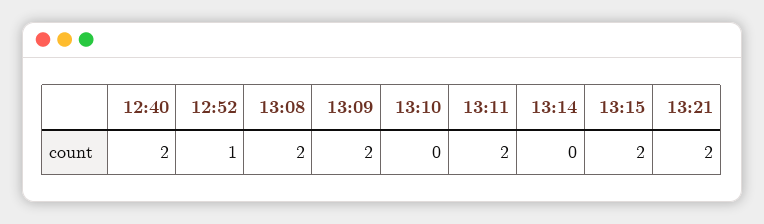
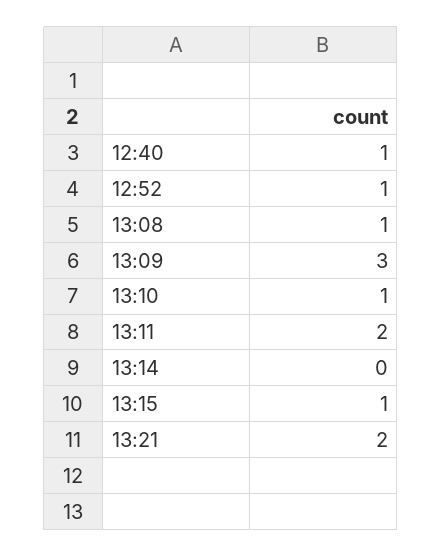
  {
-   "12:40": 2,
+   "12:40": 1,
    "12:52": 1,
-   "13:08": 2,
+   "13:08": 1,
-   "13:09": 2,
+   "13:09": 3,
-   "13:10": 0,
+   "13:10": 1,
    "13:11": 2,
    "13:14": 0,
-   "13:15": 2,
+   "13:15": 1,
    "13:21": 2
  }

